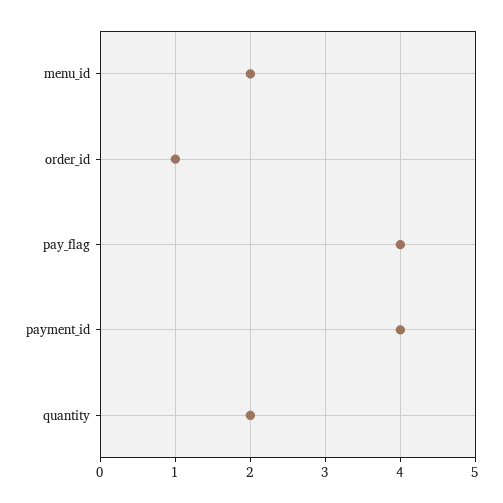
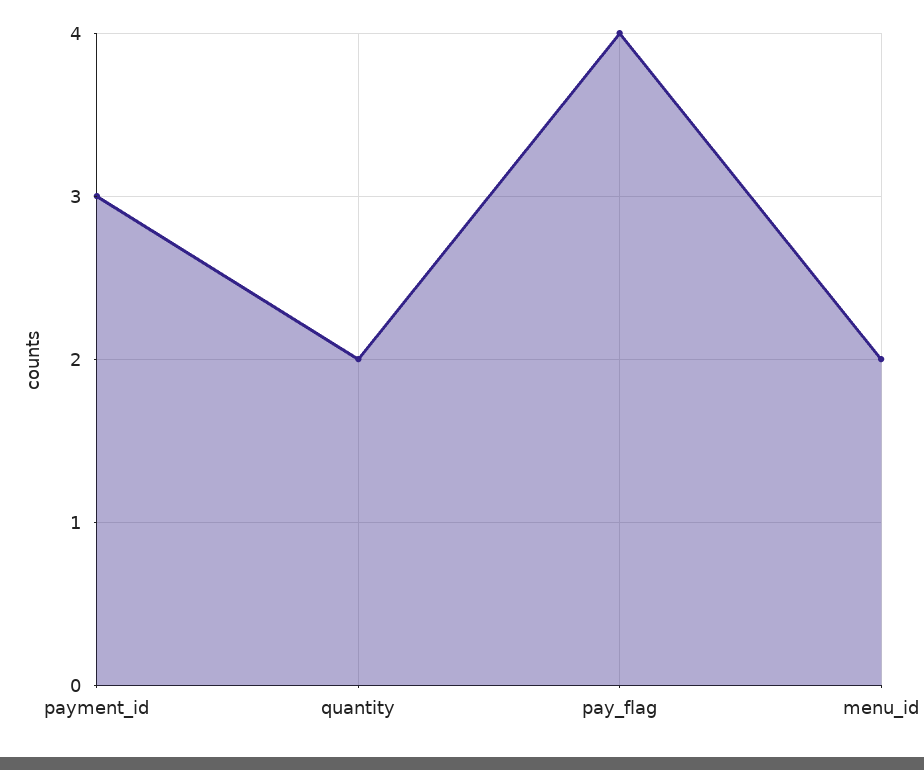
  {
    "menu_id": 2,
-   "order_id": 1,
    "pay_flag": 4,
-   "payment_id": 4,
+   "payment_id": 3,
    "quantity": 2
  }

